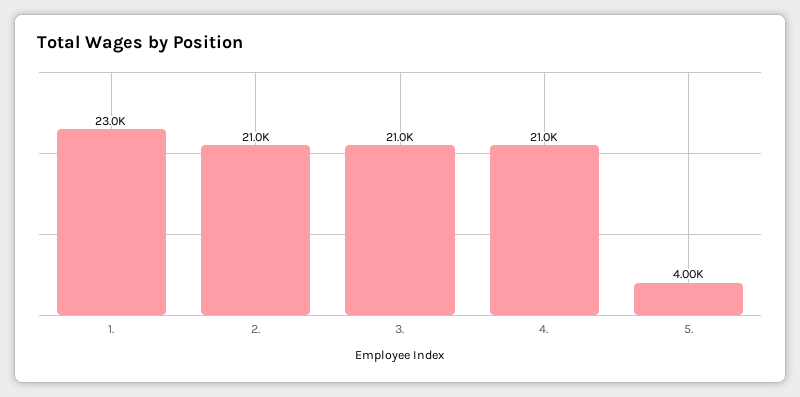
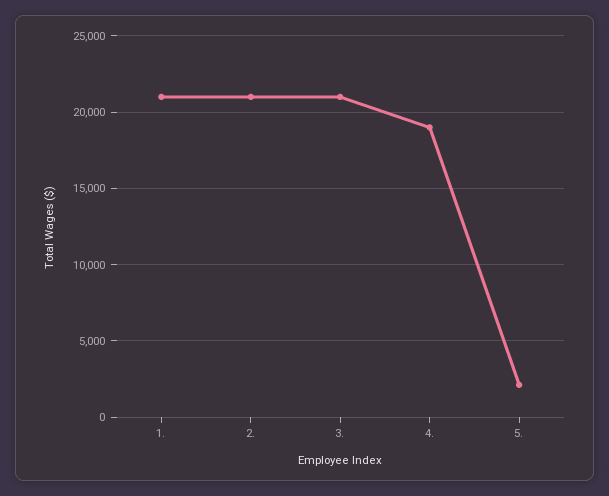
  {
-   "1.": 23000,
+   "1.": 21000,
    "2.": 21000,
    "3.": 21000,
-   "4.": 21000,
+   "4.": 19000,
-   "5.": 4000
+   "5.": 2000
  }

